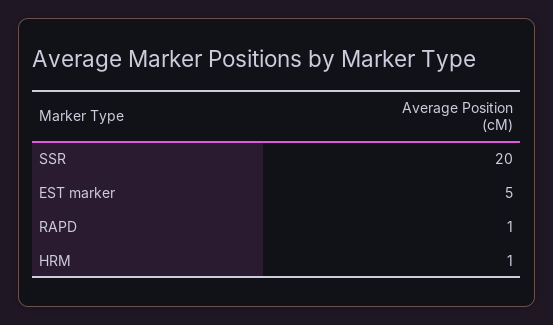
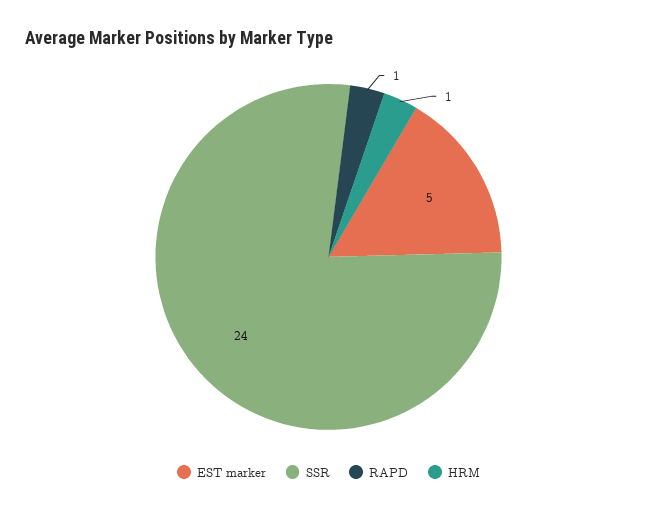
  {
-   "SSR": 20,
+   "SSR": 24,
    "EST marker": 5,
    "RAPD": 1,
    "HRM": 1
  }

